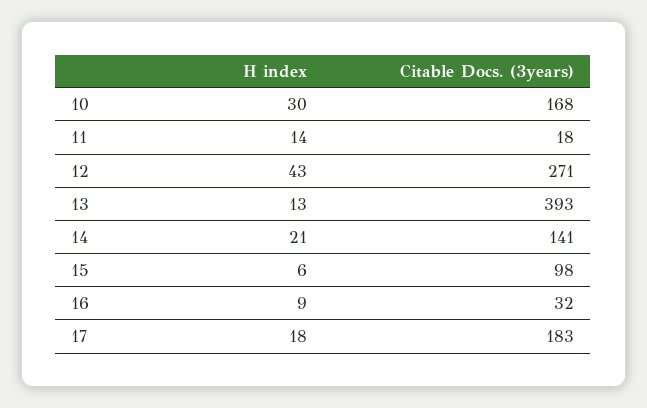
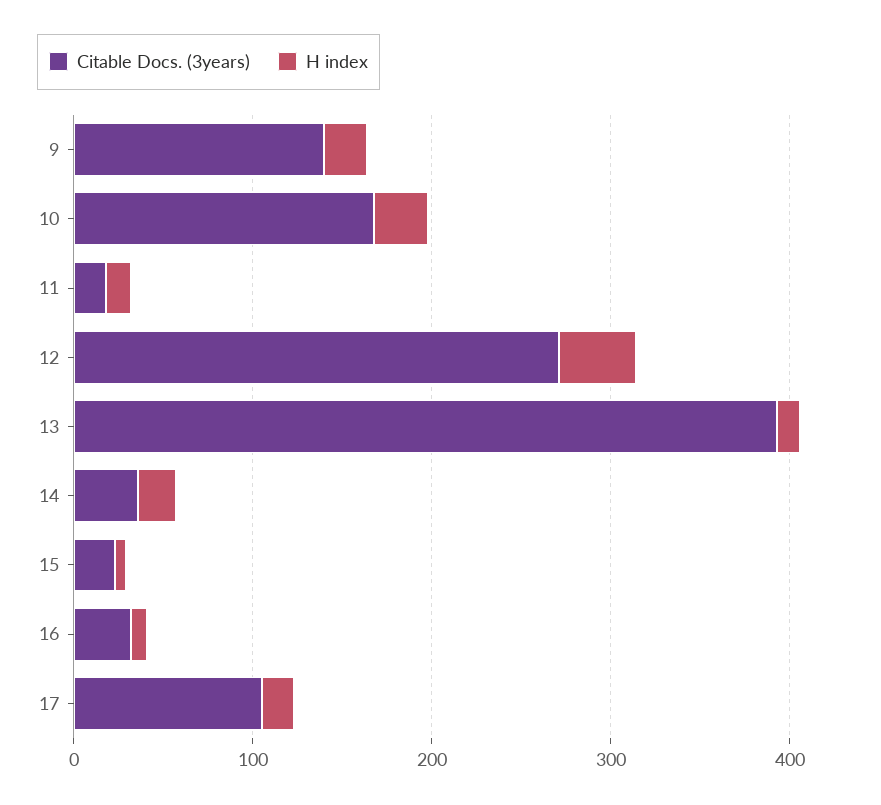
  {
    "H index": {
      "10": 30,
      "11": 14,
      "12": 43,
      "13": 13,
      "14": 21,
      "15": 6,
      "16": 9,
-     "17": 18
+     "17": 18,
+     "9": 20
    },
    "Citable Docs. (3years)": {
      "10": 168,
      "11": 18,
      "12": 271,
      "13": 393,
-     "14": 141,
+     "14": 40,
-     "15": 98,
+     "15": 20,
      "16": 32,
-     "17": 183
+     "17": 100,
+     "9": 140
    }
  }

